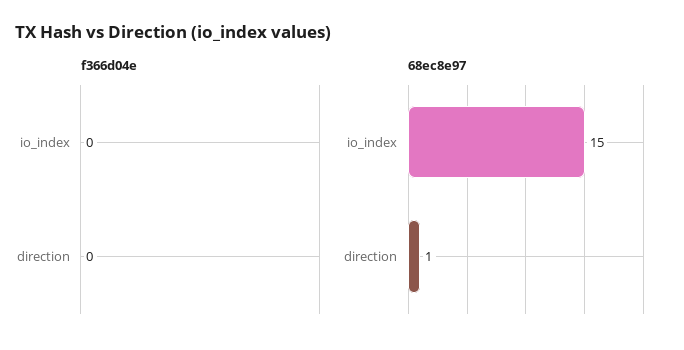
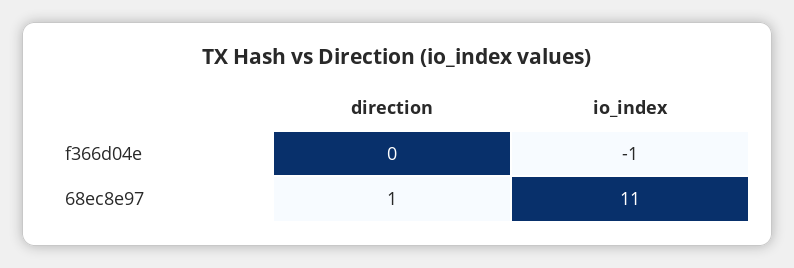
  {
    "f366d04e": {
-     "io_index": 0,
+     "io_index": -1,
      "direction": 0
    },
    "68ec8e97": {
-     "io_index": 15,
+     "io_index": 11,
      "direction": 1
    }
  }

